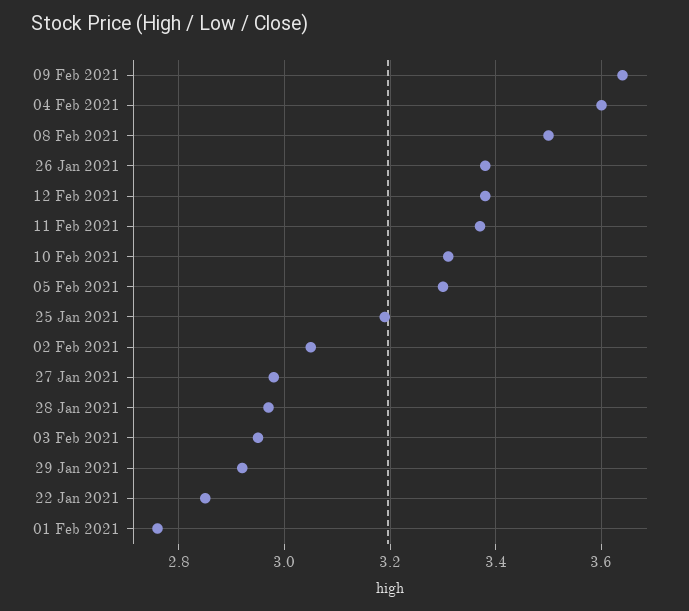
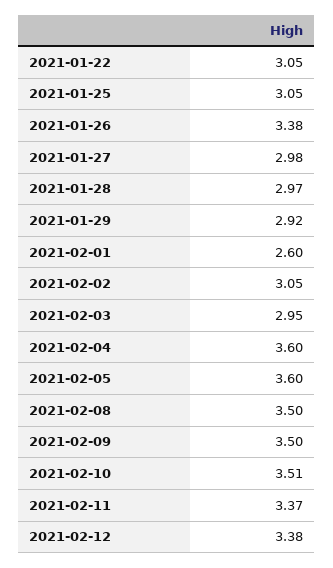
  {
-   "09 Feb 2021": 3.65,
+   "09 Feb 2021": 3.5,
    "04 Feb 2021": 3.6,
    "08 Feb 2021": 3.5,
    "26 Jan 2021": 3.38,
    "12 Feb 2021": 3.38,
    "11 Feb 2021": 3.37,
-   "10 Feb 2021": 3.3,
+   "10 Feb 2021": 3.51,
-   "05 Feb 2021": 3.3,
+   "05 Feb 2021": 3.6,
-   "25 Jan 2021": 3.2,
+   "25 Jan 2021": 3.05,
    "02 Feb 2021": 3.05,
    "27 Jan 2021": 2.98,
    "28 Jan 2021": 2.97,
    "03 Feb 2021": 2.95,
    "29 Jan 2021": 2.92,
-   "22 Jan 2021": 2.85,
+   "22 Jan 2021": 3.05,
-   "01 Feb 2021": 2.75
+   "01 Feb 2021": 2.6
  }

